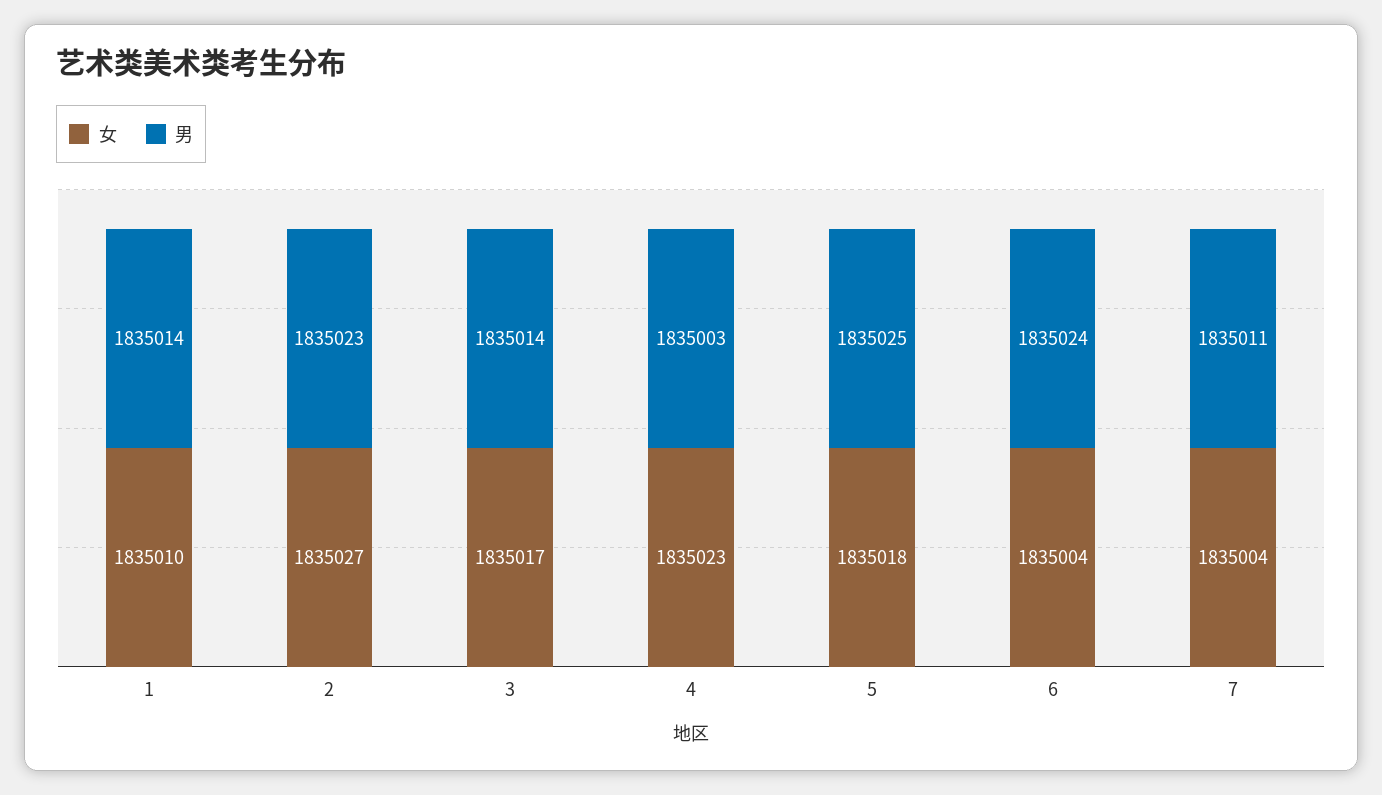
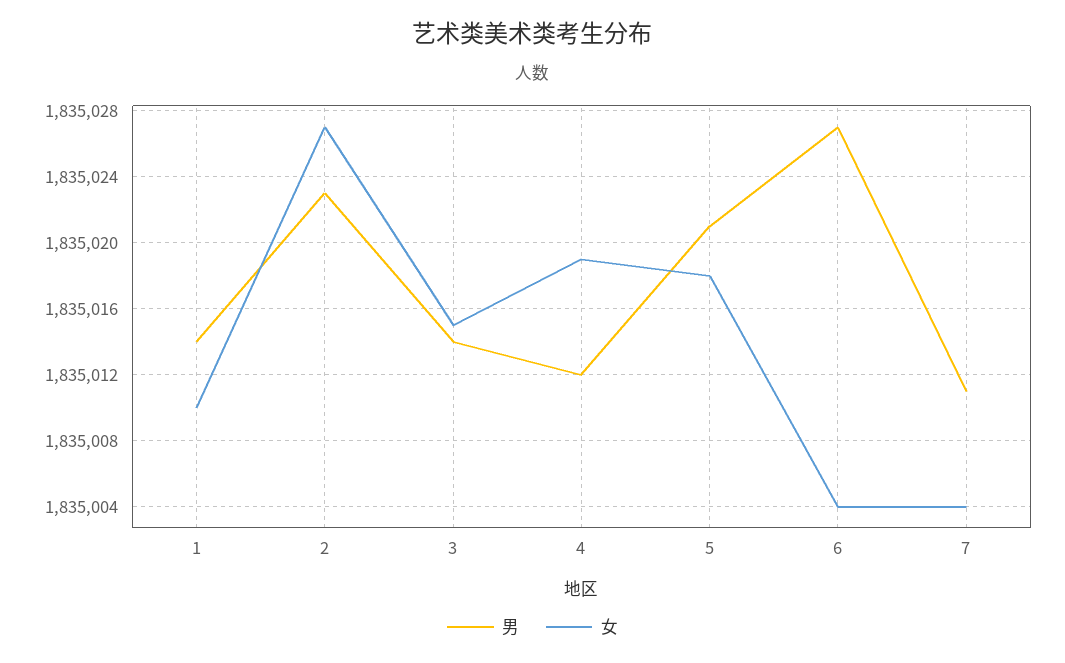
  {
    "女": {
      "1": 1835010,
      "2": 1835027,
-     "3": 1835017,
+     "3": 1835015,
-     "4": 1835023,
+     "4": 1835019,
      "5": 1835018,
      "6": 1835004,
      "7": 1835004
    },
    "男": {
      "1": 1835014,
      "2": 1835023,
      "3": 1835014,
-     "4": 1835003,
+     "4": 1835012,
-     "5": 1835025,
+     "5": 1835021,
-     "6": 1835024,
+     "6": 1835027,
      "7": 1835011
    }
  }

